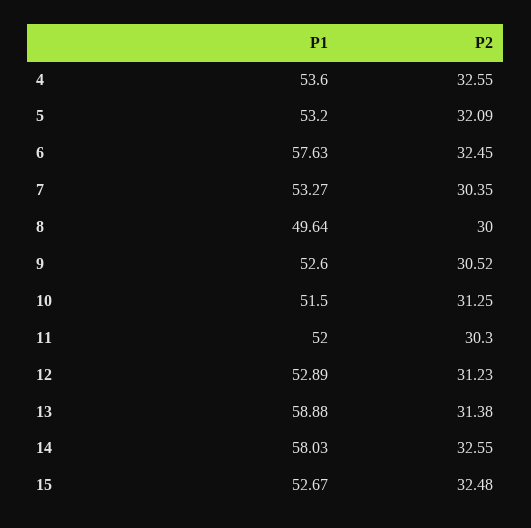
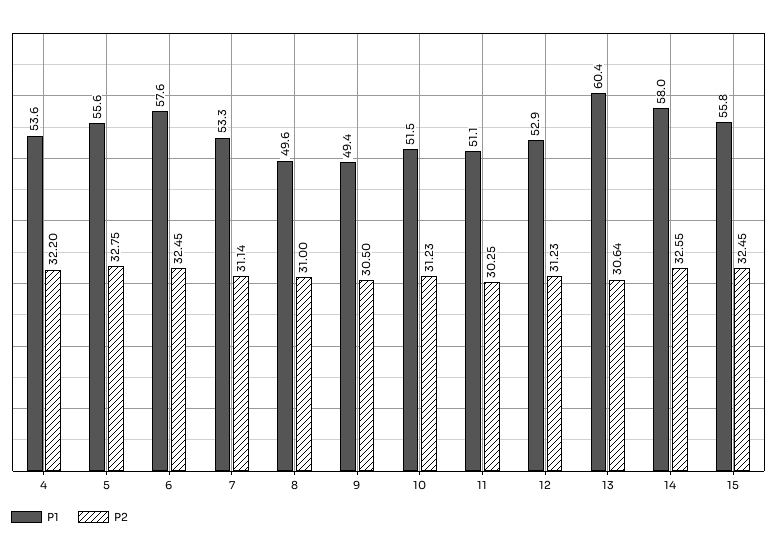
  {
    "P1": {
      "4": 53.6,
-     "5": 53.2,
+     "5": 55.6,
      "6": 57.63,
      "7": 53.27,
      "8": 49.64,
-     "9": 52.6,
+     "9": 49.4,
      "10": 51.5,
-     "11": 52,
+     "11": 51.1,
      "12": 52.89,
-     "13": 58.88,
+     "13": 60.4,
      "14": 58.03,
-     "15": 52.67
+     "15": 55.8
    },
    "P2": {
-     "4": 32.55,
+     "4": 32.2,
-     "5": 32.09,
+     "5": 32.75,
      "6": 32.45,
-     "7": 30.35,
+     "7": 31.14,
-     "8": 30,
+     "8": 31,
-     "9": 30.52,
+     "9": 30.5,
-     "10": 31.25,
+     "10": 31.23,
-     "11": 30.3,
+     "11": 30.25,
      "12": 31.23,
-     "13": 31.38,
+     "13": 30.64,
      "14": 32.55,
-     "15": 32.48
+     "15": 32.45
    }
  }

